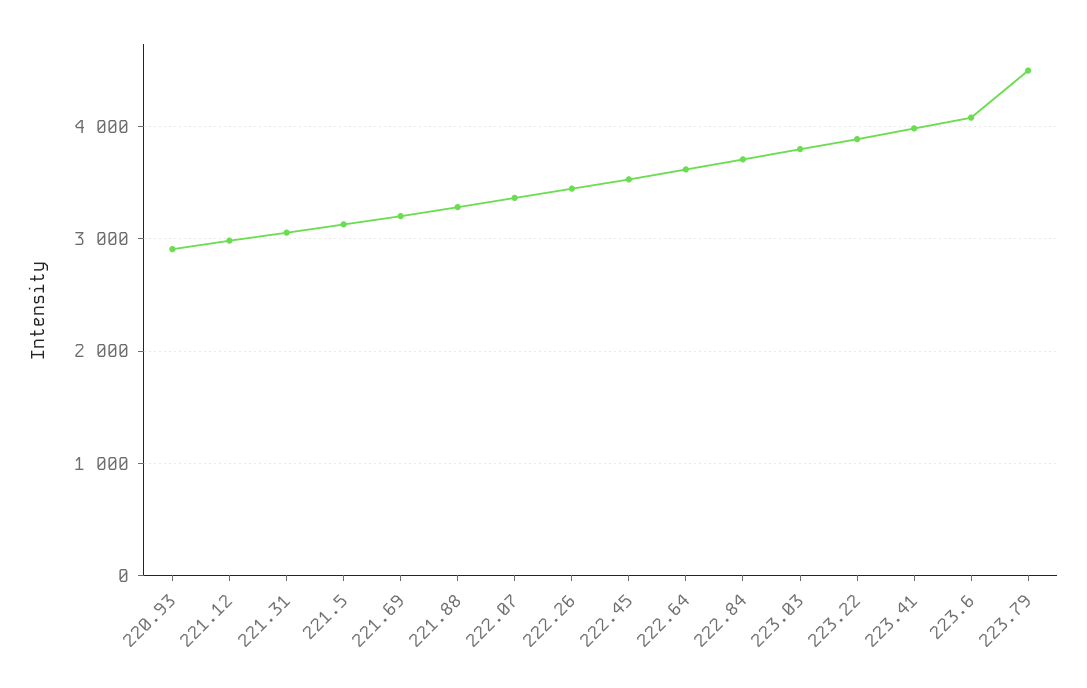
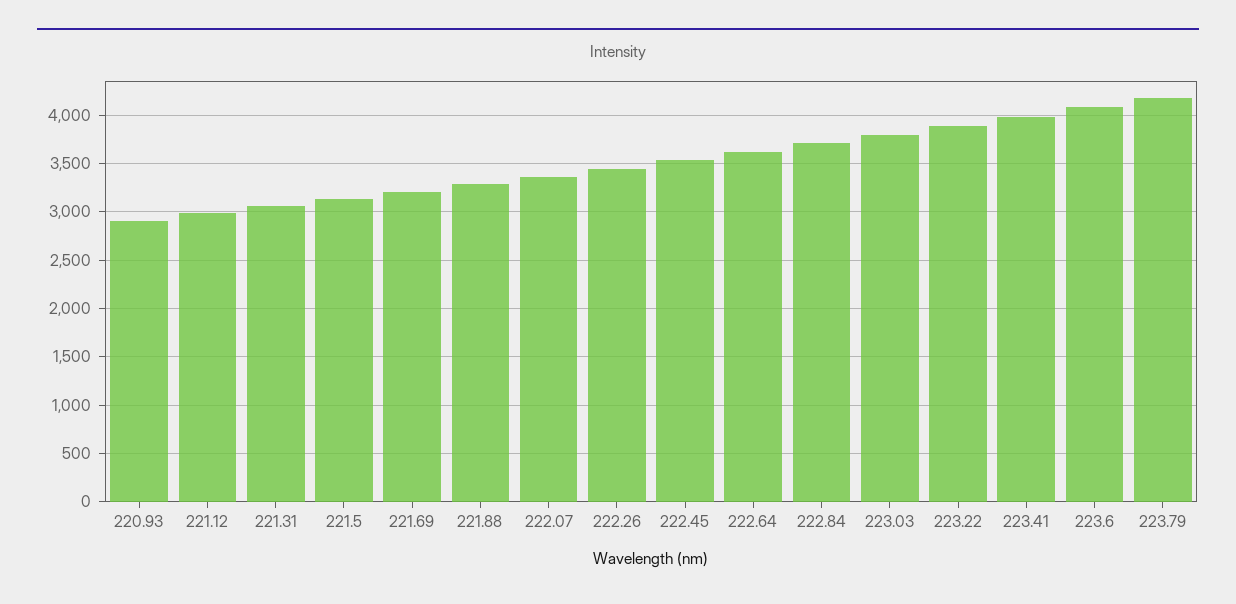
  {
    "220.93": 2900,
    "221.12": 3000,
    "221.31": 3100,
    "221.5": 3100,
    "221.69": 3200,
    "221.88": 3300,
    "222.07": 3400,
    "222.26": 3400,
    "222.45": 3500,
    "222.64": 3600,
    "222.84": 3700,
    "223.03": 3800,
    "223.22": 3900,
    "223.41": 4000,
    "223.6": 4100,
-   "223.79": 4500
+   "223.79": 4200
  }

